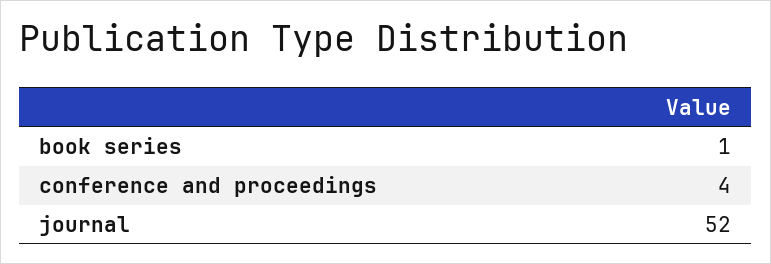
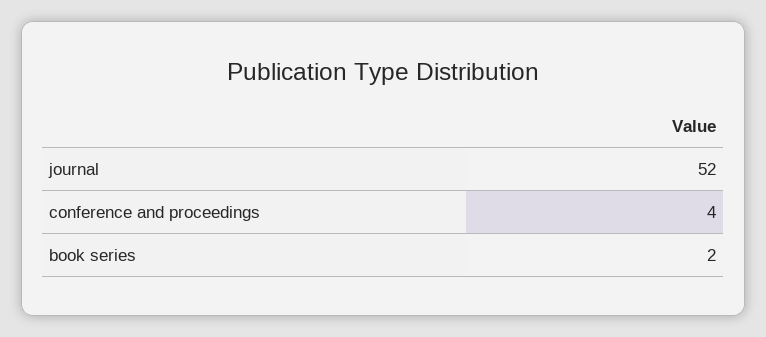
  {
-   "book series": 1,
+   "book series": 2,
    "conference and proceedings": 4,
    "journal": 52
  }

